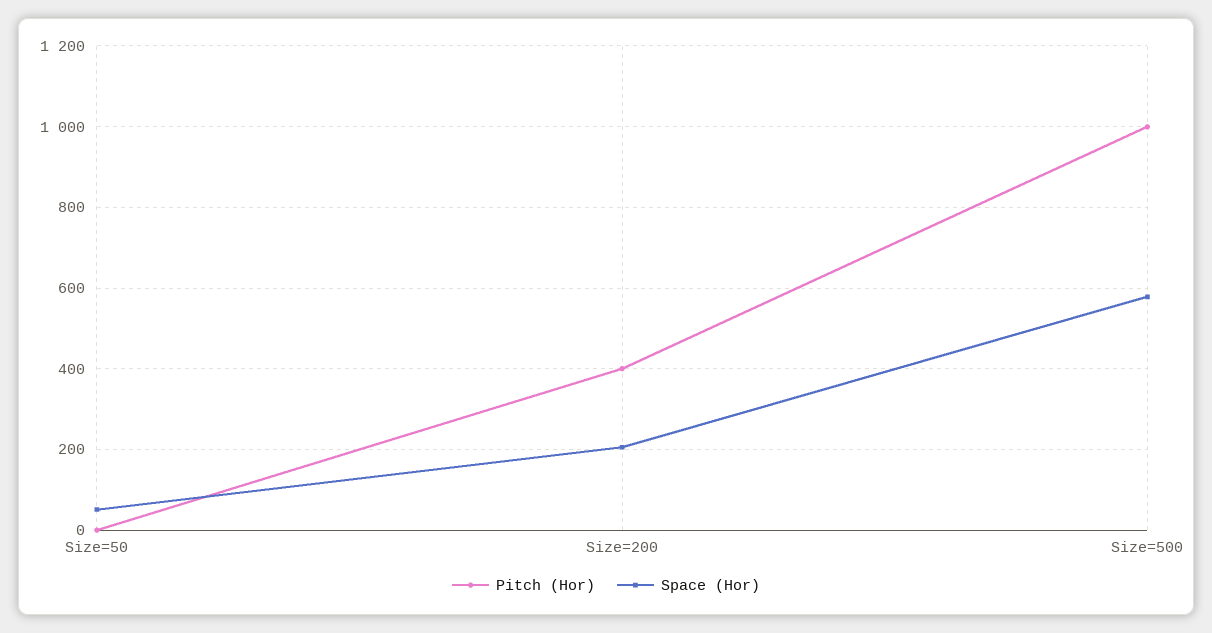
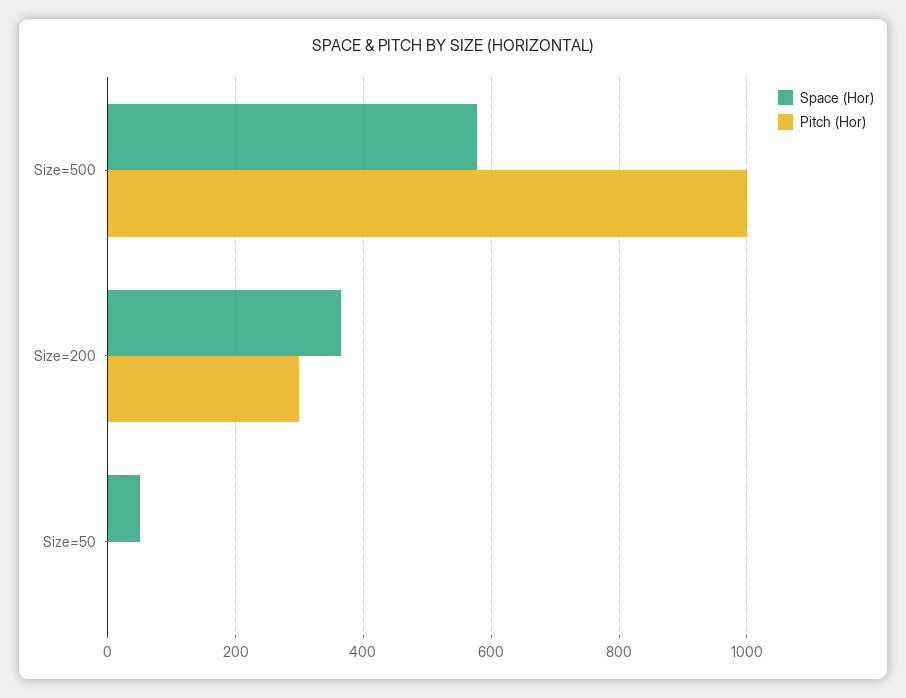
  {
    "Pitch (Hor)": {
      "Size=50": 0,
-     "Size=200": 400,
+     "Size=200": 300,
      "Size=500": 1000
    },
    "Space (Hor)": {
      "Size=50": 60,
-     "Size=200": 200,
+     "Size=200": 360,
      "Size=500": 580
    }
  }

